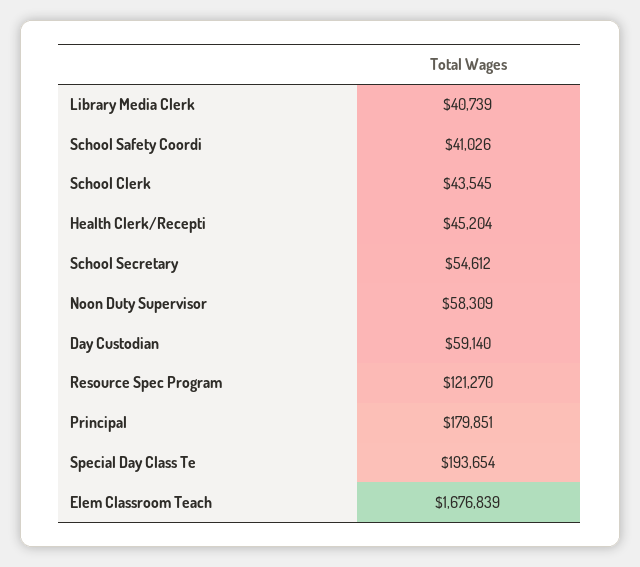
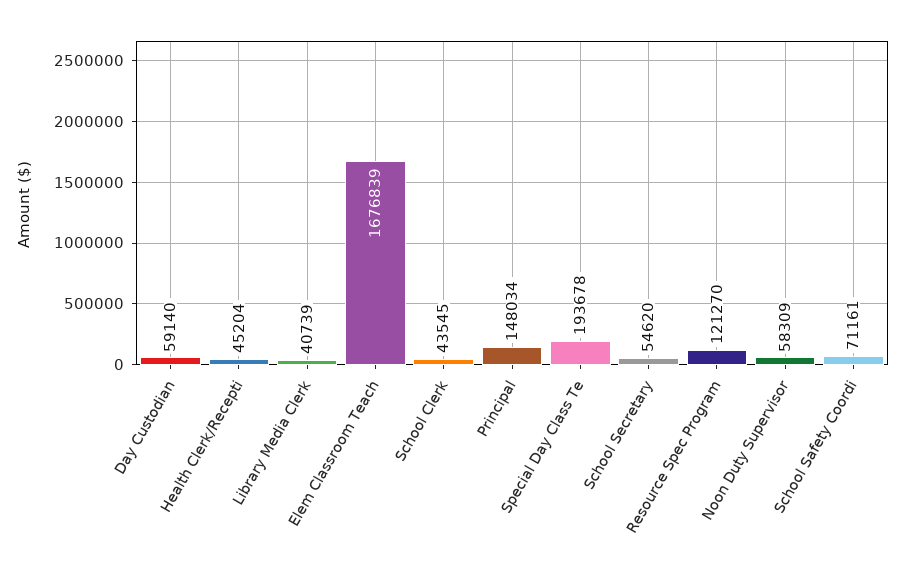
  {
    "Library Media Clerk": 40739,
-   "School Safety Coordi": 41026,
+   "School Safety Coordi": 71161,
    "School Clerk": 43545,
    "Health Clerk/Recepti": 45204,
-   "School Secretary": 54612,
+   "School Secretary": 54620,
    "Noon Duty Supervisor": 58309,
    "Day Custodian": 59140,
    "Resource Spec Program": 121270,
-   "Principal": 179851,
+   "Principal": 148034,
-   "Special Day Class Te": 193654,
+   "Special Day Class Te": 193678,
    "Elem Classroom Teach": 1676839
  }

